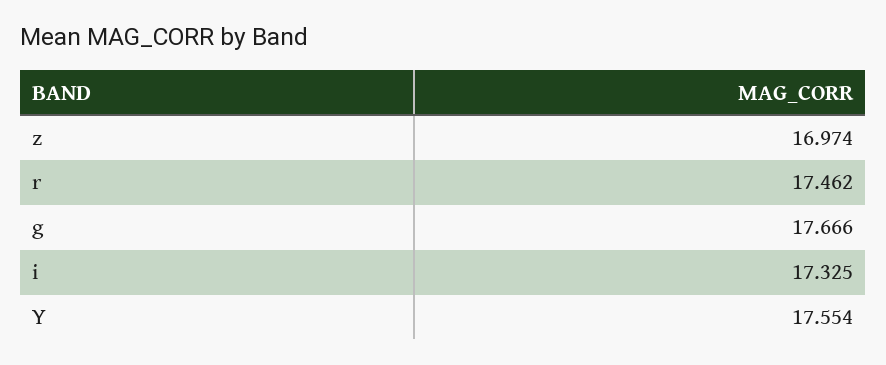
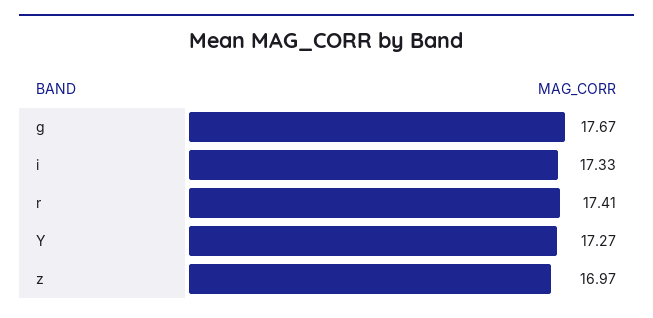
  {
    "z": 16.974,
-   "r": 17.462,
+   "r": 17.41,
    "g": 17.666,
    "i": 17.325,
-   "Y": 17.554
+   "Y": 17.27
  }

